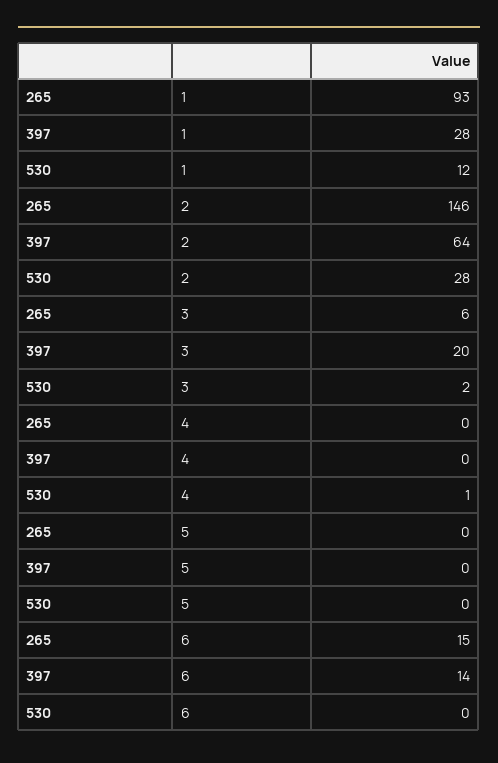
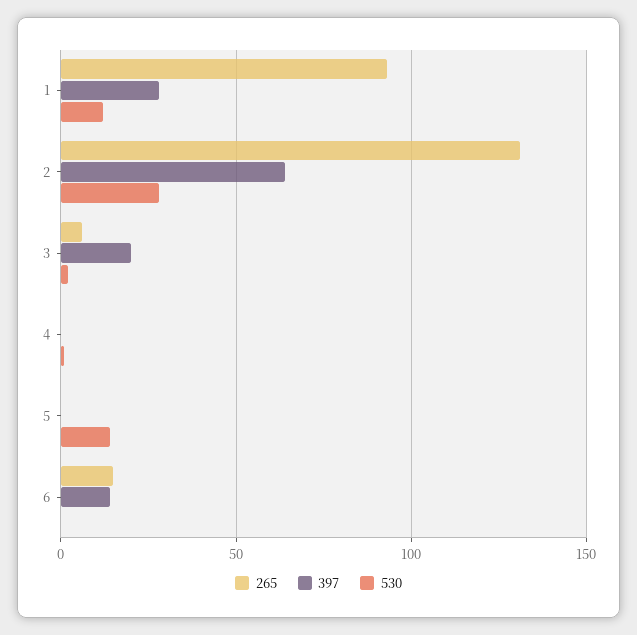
  {
    "265": {
      "1": 93,
-     "2": 146,
+     "2": 130,
      "3": 6,
      "4": 0,
      "5": 0,
      "6": 15
    },
    "397": {
      "1": 28,
      "2": 64,
      "3": 20,
      "4": 0,
      "5": 0,
      "6": 14
    },
    "530": {
      "1": 12,
      "2": 28,
      "3": 2,
      "4": 1,
-     "5": 0,
+     "5": 15,
      "6": 0
    }
  }

